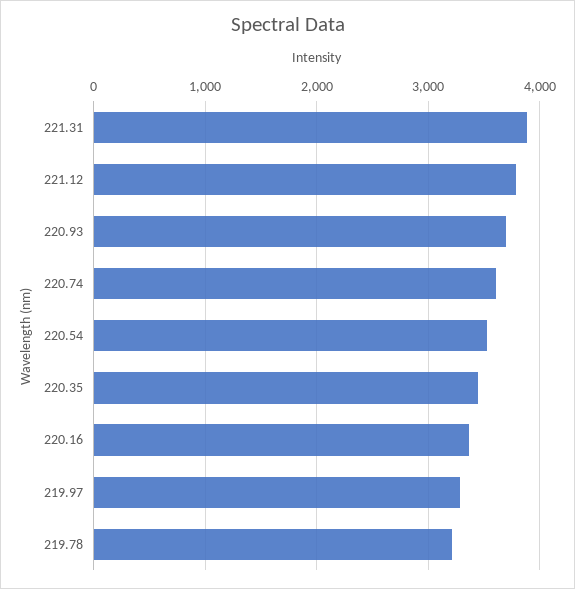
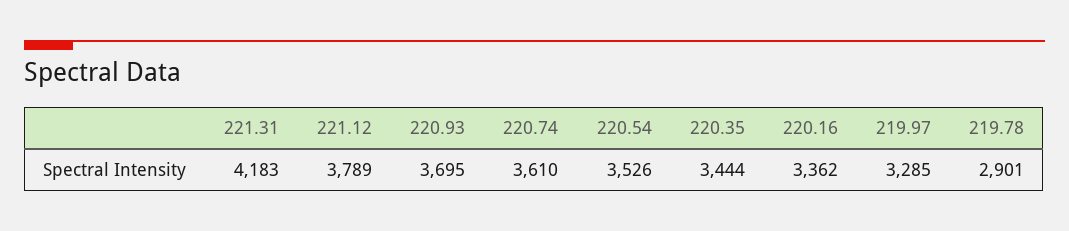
  {
-   "221.31": 3900,
+   "221.31": 4183,
    "221.12": 3789,
    "220.93": 3695,
    "220.74": 3610,
    "220.54": 3526,
    "220.35": 3444,
    "220.16": 3362,
    "219.97": 3285,
-   "219.78": 3200
+   "219.78": 2901
  }

